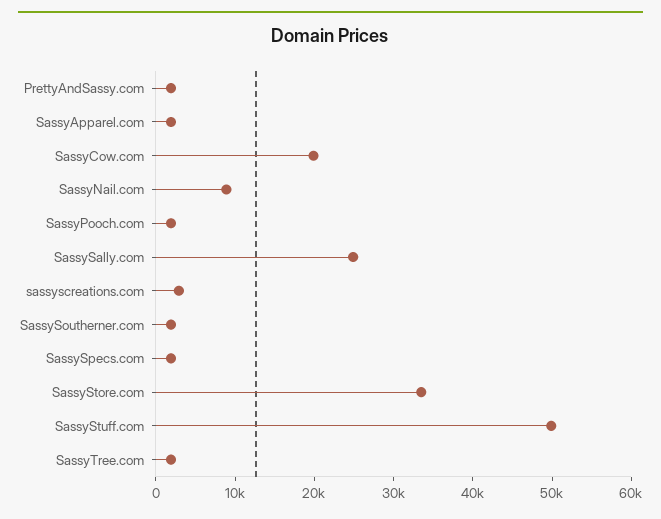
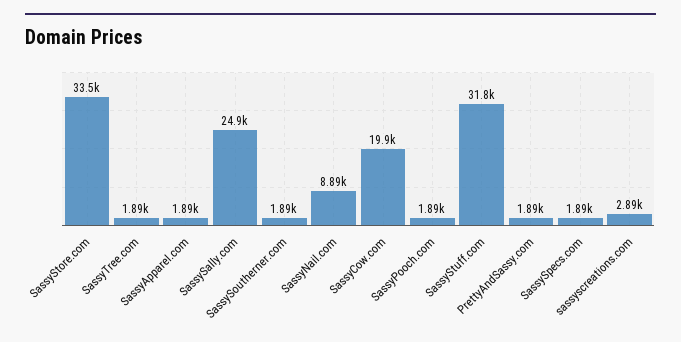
  {
    "PrettyAndSassy.com": 1890,
    "SassyApparel.com": 1890,
    "SassyCow.com": 19900,
    "SassyNail.com": 8890,
    "SassyPooch.com": 1890,
    "SassySally.com": 24900,
    "sassyscreations.com": 2890,
    "SassySoutherner.com": 1890,
    "SassySpecs.com": 1890,
    "SassyStore.com": 33500,
-   "SassyStuff.com": 50000,
+   "SassyStuff.com": 31800,
    "SassyTree.com": 1890
  }

